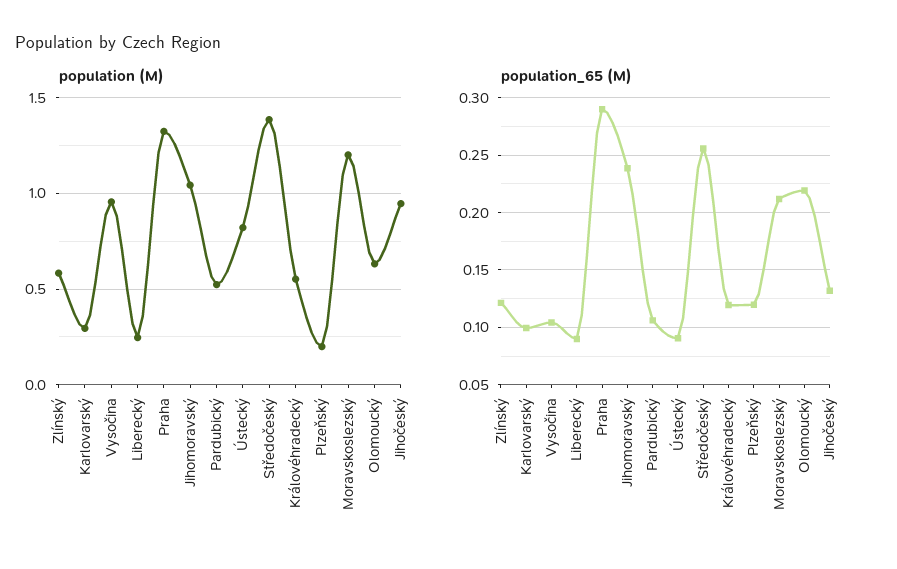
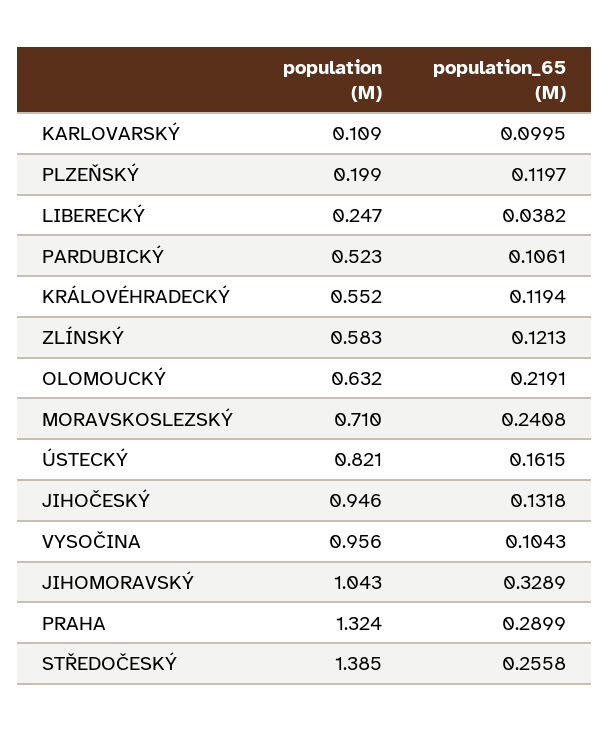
  {
    "population (M)": {
      "Zlínský": 0.583,
-     "Karlovarský": 0.3,
+     "Karlovarský": 0.109,
      "Vysočina": 0.956,
      "Liberecký": 0.247,
      "Praha": 1.324,
      "Jihomoravský": 1.043,
      "Pardubický": 0.523,
      "Ústecký": 0.821,
      "Středočeský": 1.385,
      "Královéhradecký": 0.552,
      "Plzeňský": 0.199,
-     "Moravskoslezský": 1.2,
+     "Moravskoslezský": 0.71,
      "Olomoucký": 0.632,
      "Jihočeský": 0.946
    },
    "population_65 (M)": {
      "Zlínský": 0.1213,
      "Karlovarský": 0.0995,
      "Vysočina": 0.1043,
-     "Liberecký": 0.09,
+     "Liberecký": 0.0382,
      "Praha": 0.2899,
-     "Jihomoravský": 0.24,
+     "Jihomoravský": 0.3289,
      "Pardubický": 0.1061,
-     "Ústecký": 0.09,
+     "Ústecký": 0.1615,
      "Středočeský": 0.2558,
      "Královéhradecký": 0.1194,
      "Plzeňský": 0.1197,
-     "Moravskoslezský": 0.21,
+     "Moravskoslezský": 0.2408,
      "Olomoucký": 0.2191,
      "Jihočeský": 0.1318
    }
  }

